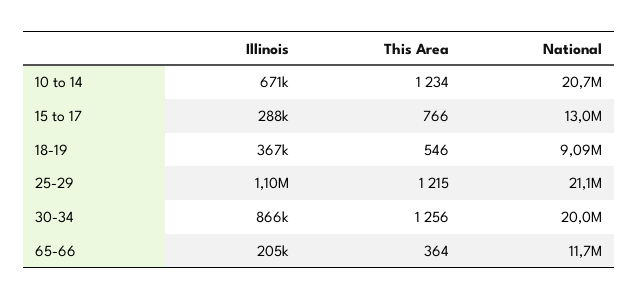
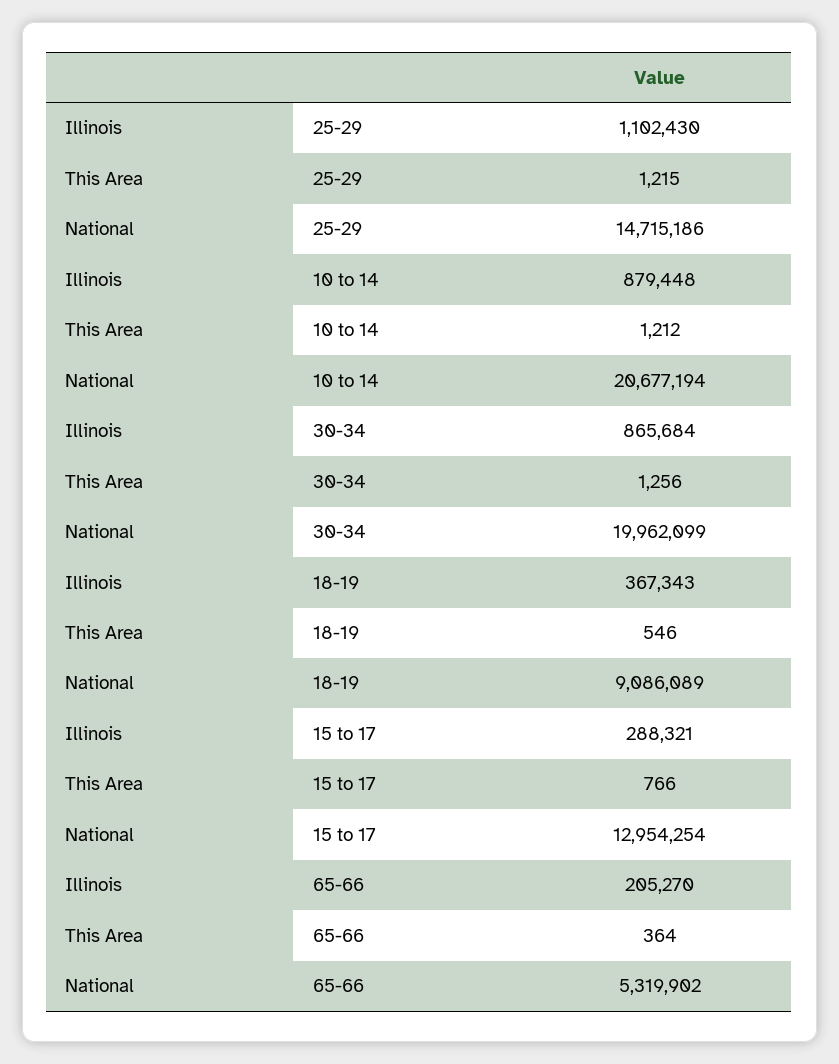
  {
    "Illinois": {
-     "10 to 14": 671000,
+     "10 to 14": 879448,
      "15 to 17": 288321,
      "18-19": 367343,
      "25-29": 1102430,
      "30-34": 865684,
      "65-66": 205270
    },
    "This Area": {
-     "10 to 14": 1234,
+     "10 to 14": 1212,
      "15 to 17": 766,
      "18-19": 546,
      "25-29": 1215,
      "30-34": 1256,
      "65-66": 364
    },
    "National": {
      "10 to 14": 20677194,
      "15 to 17": 12954254,
      "18-19": 9086089,
-     "25-29": 21100000,
+     "25-29": 14715186,
      "30-34": 19962099,
-     "65-66": 11700000
+     "65-66": 5319902
    }
  }

